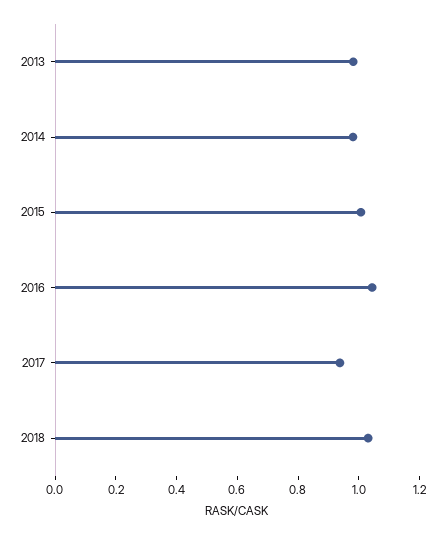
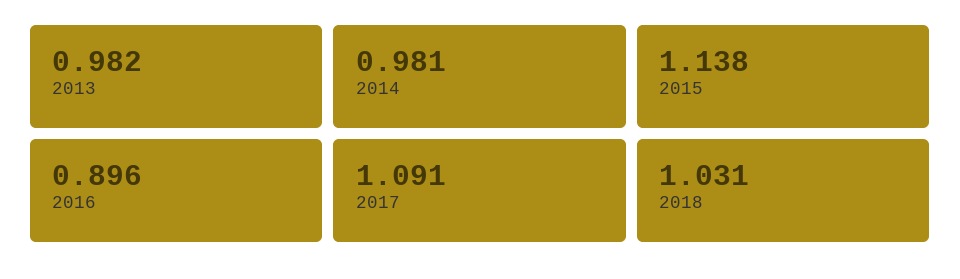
  {
    "2013": 0.982,
    "2014": 0.981,
-   "2015": 1,
+   "2015": 1.138,
-   "2016": 1.05,
+   "2016": 0.896,
-   "2017": 0.95,
+   "2017": 1.091,
    "2018": 1.031
  }

